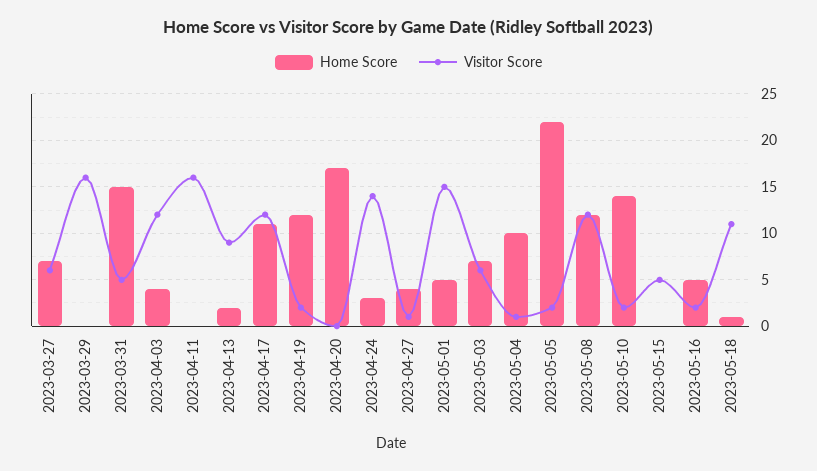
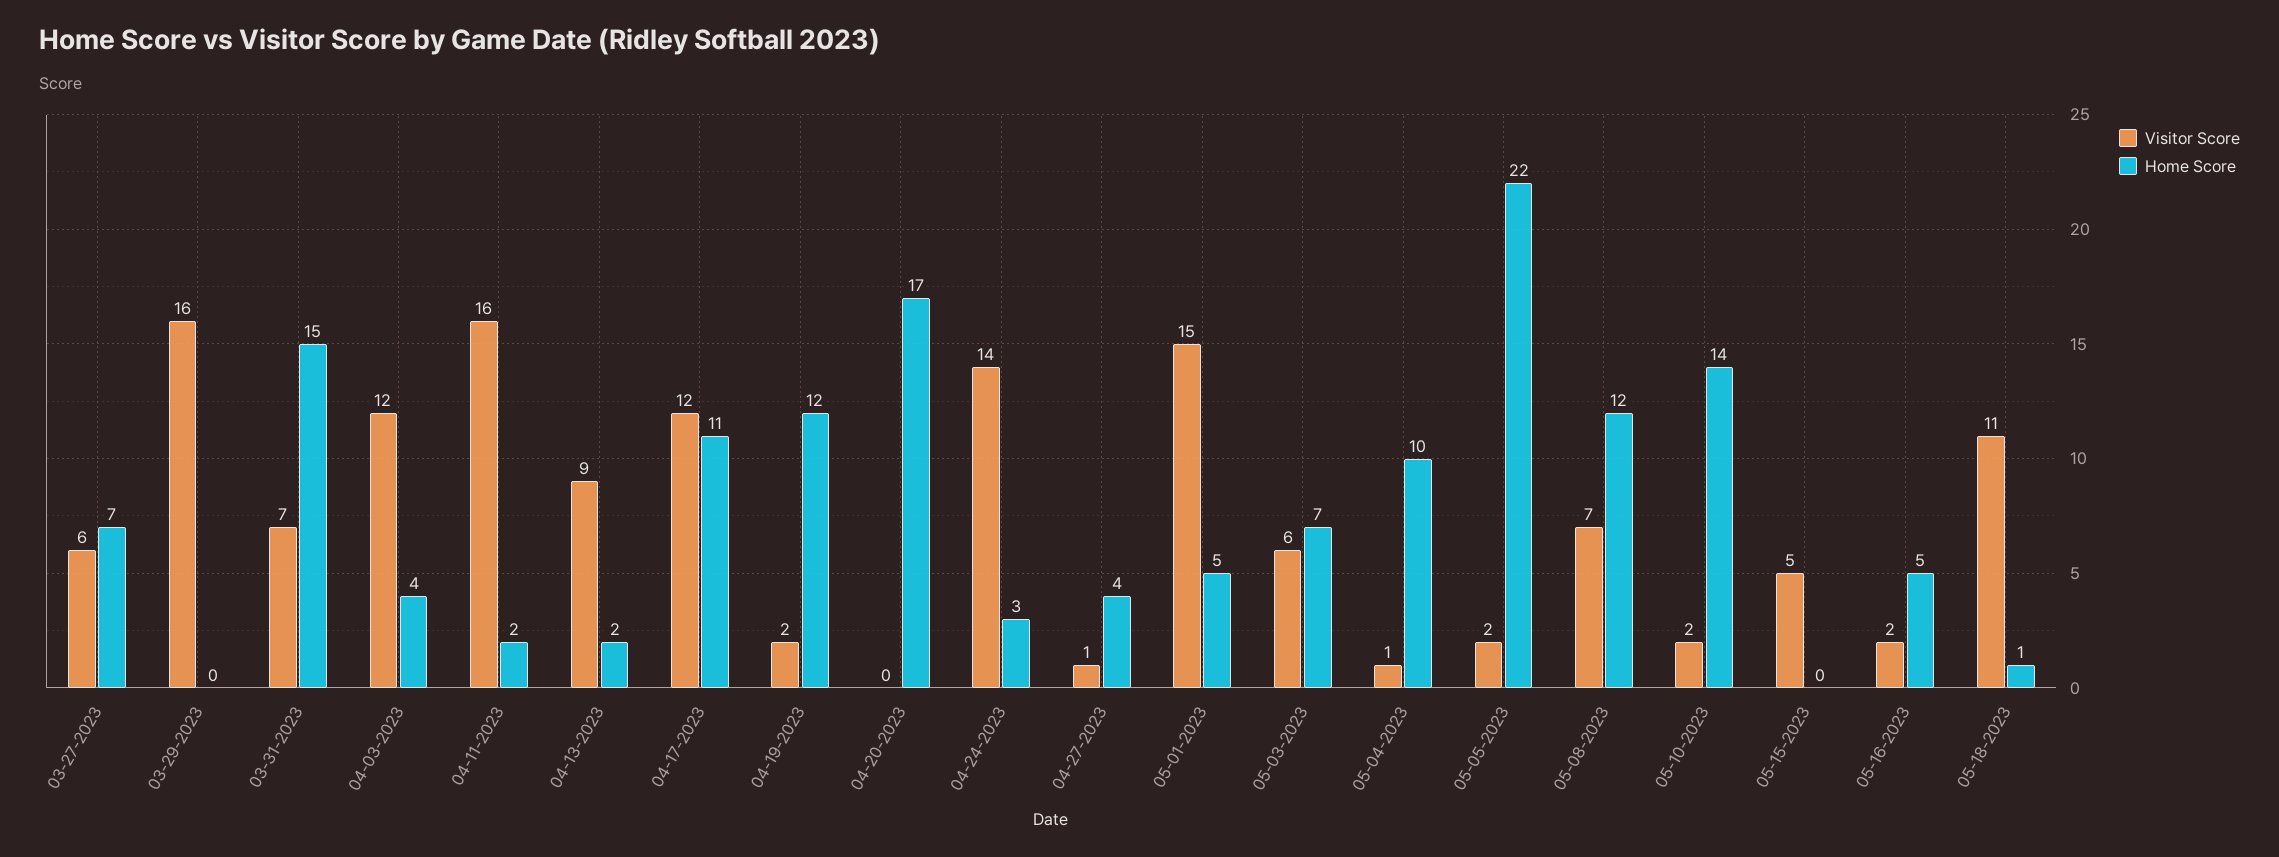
  {
    "Home Score": {
      "2023-03-27": 7,
      "2023-03-29": 0,
      "2023-03-31": 15,
      "2023-04-03": 4,
-     "2023-04-11": 0,
+     "2023-04-11": 2,
      "2023-04-13": 2,
      "2023-04-17": 11,
      "2023-04-19": 12,
      "2023-04-20": 17,
      "2023-04-24": 3,
      "2023-04-27": 4,
      "2023-05-01": 5,
      "2023-05-03": 7,
      "2023-05-04": 10,
      "2023-05-05": 22,
      "2023-05-08": 12,
      "2023-05-10": 14,
      "2023-05-15": 0,
      "2023-05-16": 5,
      "2023-05-18": 1
    },
    "Visitor Score": {
      "2023-03-27": 6,
      "2023-03-29": 16,
-     "2023-03-31": 5,
+     "2023-03-31": 7,
      "2023-04-03": 12,
      "2023-04-11": 16,
      "2023-04-13": 9,
      "2023-04-17": 12,
      "2023-04-19": 2,
      "2023-04-20": 0,
      "2023-04-24": 14,
      "2023-04-27": 1,
      "2023-05-01": 15,
      "2023-05-03": 6,
      "2023-05-04": 1,
      "2023-05-05": 2,
-     "2023-05-08": 12,
+     "2023-05-08": 7,
      "2023-05-10": 2,
      "2023-05-15": 5,
      "2023-05-16": 2,
      "2023-05-18": 11
    }
  }

